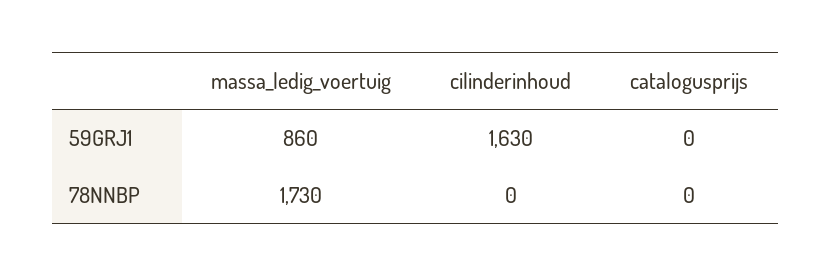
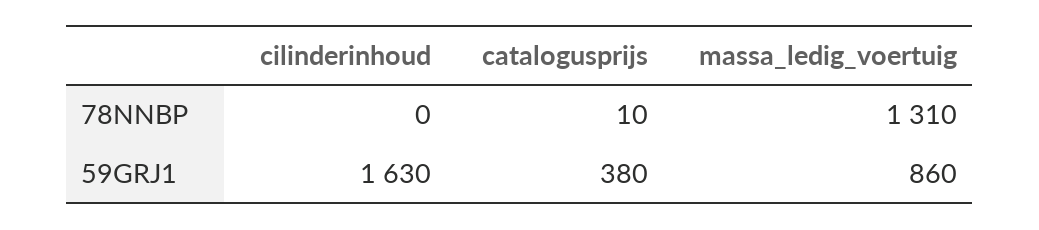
  {
    "massa_ledig_voertuig": {
      "59GRJ1": 860,
-     "78NNBP": 1730
+     "78NNBP": 1310
    },
    "cilinderinhoud": {
      "59GRJ1": 1630,
      "78NNBP": 0
    },
    "catalogusprijs": {
-     "59GRJ1": 0,
+     "59GRJ1": 380,
-     "78NNBP": 0
+     "78NNBP": 10
    }
  }

